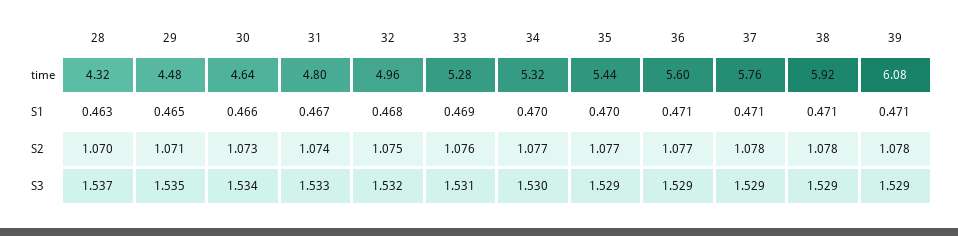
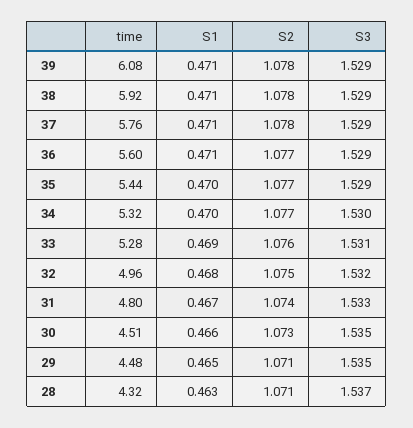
  {
    "28": {
      "time": 4.32,
      "S1": 0.463,
-     "S2": 1.07,
+     "S2": 1.071,
      "S3": 1.537
    },
    "29": {
      "time": 4.48,
      "S1": 0.465,
      "S2": 1.071,
      "S3": 1.535
    },
    "30": {
-     "time": 4.64,
+     "time": 4.51,
      "S1": 0.466,
      "S2": 1.073,
-     "S3": 1.534
+     "S3": 1.535
    },
    "31": {
      "time": 4.8,
      "S1": 0.467,
      "S2": 1.074,
      "S3": 1.533
    },
    "32": {
      "time": 4.96,
      "S1": 0.468,
      "S2": 1.075,
      "S3": 1.532
    },
    "33": {
      "time": 5.28,
      "S1": 0.469,
      "S2": 1.076,
      "S3": 1.531
    },
    "34": {
      "time": 5.32,
      "S1": 0.47,
      "S2": 1.077,
      "S3": 1.53
    },
    "35": {
      "time": 5.44,
      "S1": 0.47,
      "S2": 1.077,
      "S3": 1.529
    },
    "36": {
      "time": 5.6,
      "S1": 0.471,
      "S2": 1.077,
      "S3": 1.529
    },
    "37": {
      "time": 5.76,
      "S1": 0.471,
      "S2": 1.078,
      "S3": 1.529
    },
    "38": {
      "time": 5.92,
      "S1": 0.471,
      "S2": 1.078,
      "S3": 1.529
    },
    "39": {
      "time": 6.08,
      "S1": 0.471,
      "S2": 1.078,
      "S3": 1.529
    }
  }

